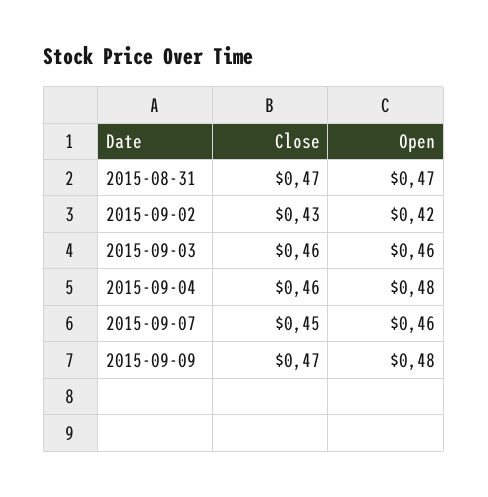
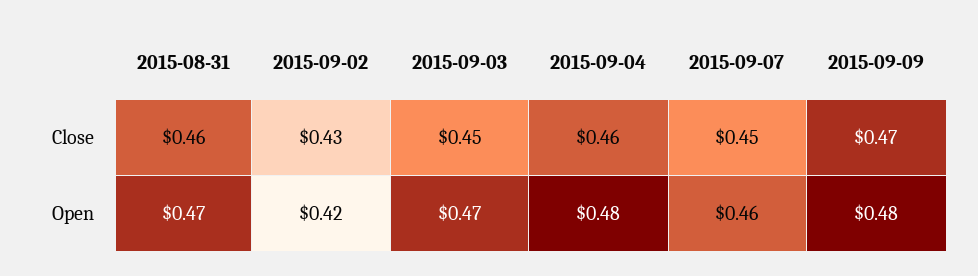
  {
    "Close": {
-     "2015-08-31": 0.47,
+     "2015-08-31": 0.46,
      "2015-09-02": 0.43,
-     "2015-09-03": 0.46,
+     "2015-09-03": 0.45,
      "2015-09-04": 0.46,
      "2015-09-07": 0.45,
      "2015-09-09": 0.47
    },
    "Open": {
      "2015-08-31": 0.47,
      "2015-09-02": 0.42,
-     "2015-09-03": 0.46,
+     "2015-09-03": 0.47,
      "2015-09-04": 0.48,
      "2015-09-07": 0.46,
      "2015-09-09": 0.48
    }
  }

